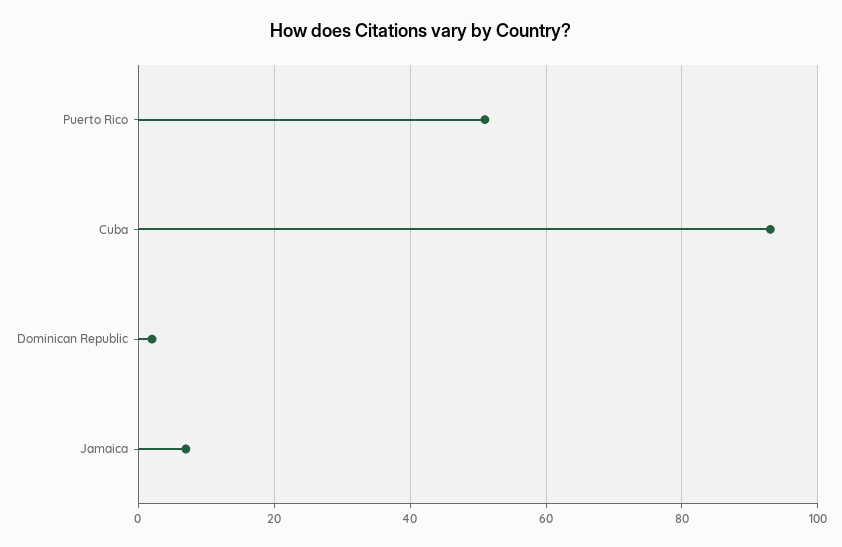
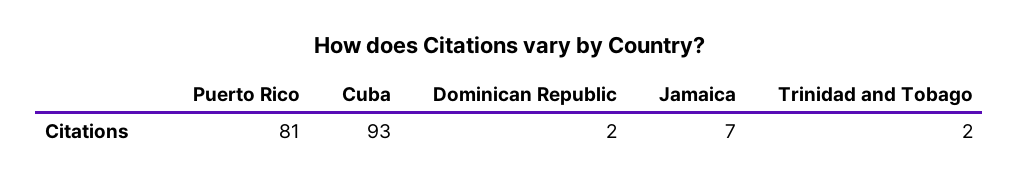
  {
-   "Puerto Rico": 50,
+   "Puerto Rico": 81,
    "Cuba": 93,
    "Dominican Republic": 2,
-   "Jamaica": 7
+   "Jamaica": 7,
+   "Trinidad and Tobago": 2
  }

